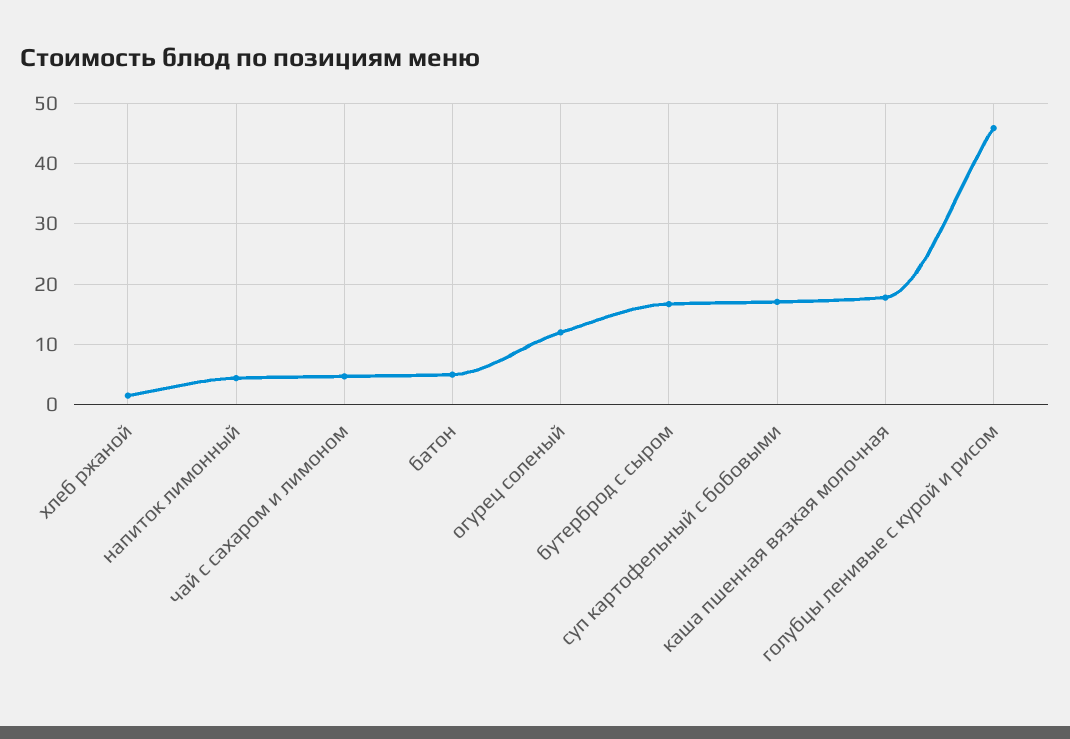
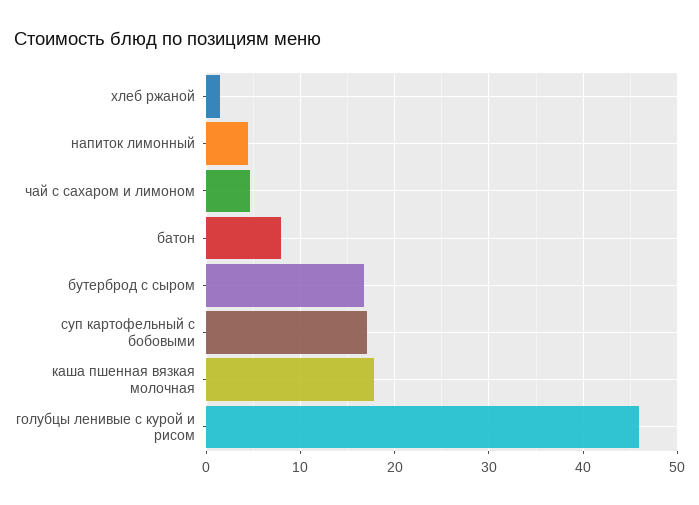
  {
    "хлеб ржаной": 2,
    "напиток лимонный": 4,
    "чай с сахаром и лимоном": 5,
-   "батон": 5,
+   "батон": 8,
-   "огурец соленый": 12,
    "бутерброд с сыром": 17,
    "суп картофельный с бобовыми": 17,
    "каша пшенная вязкая молочная": 18,
    "голубцы ленивые с курой и рисом": 46
  }

